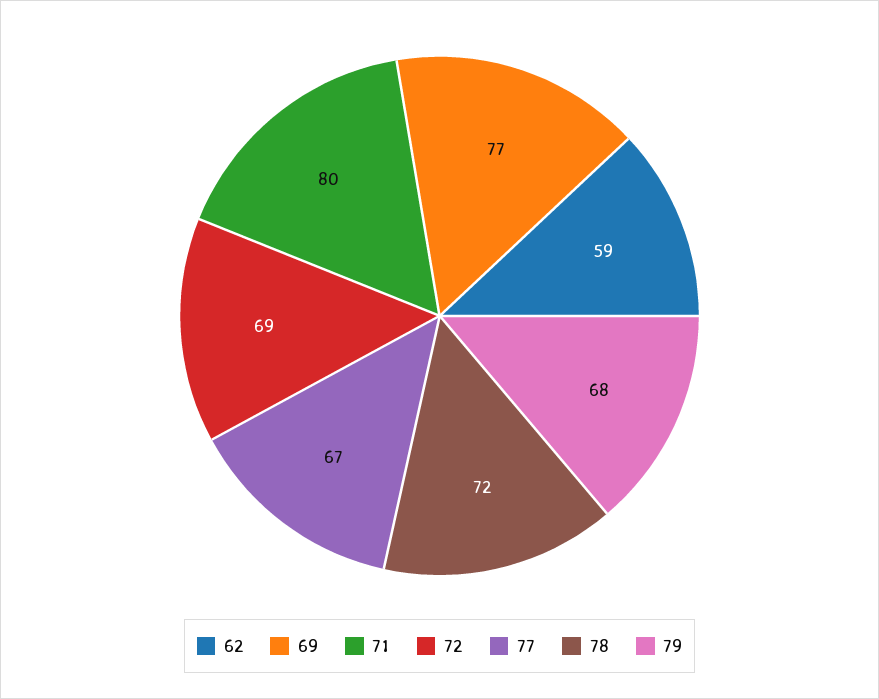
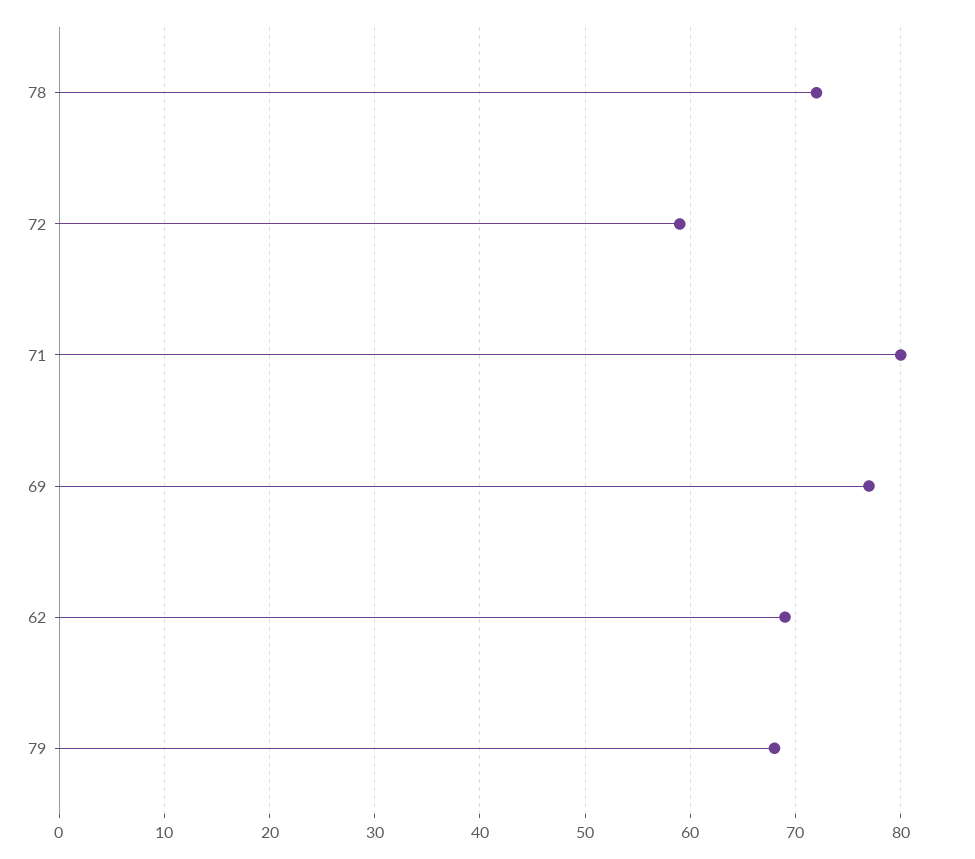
  {
-   "62": 59,
+   "62": 69,
    "69": 77,
    "71": 80,
-   "72": 69,
+   "72": 59,
-   "77": 67,
    "78": 72,
    "79": 68
  }

